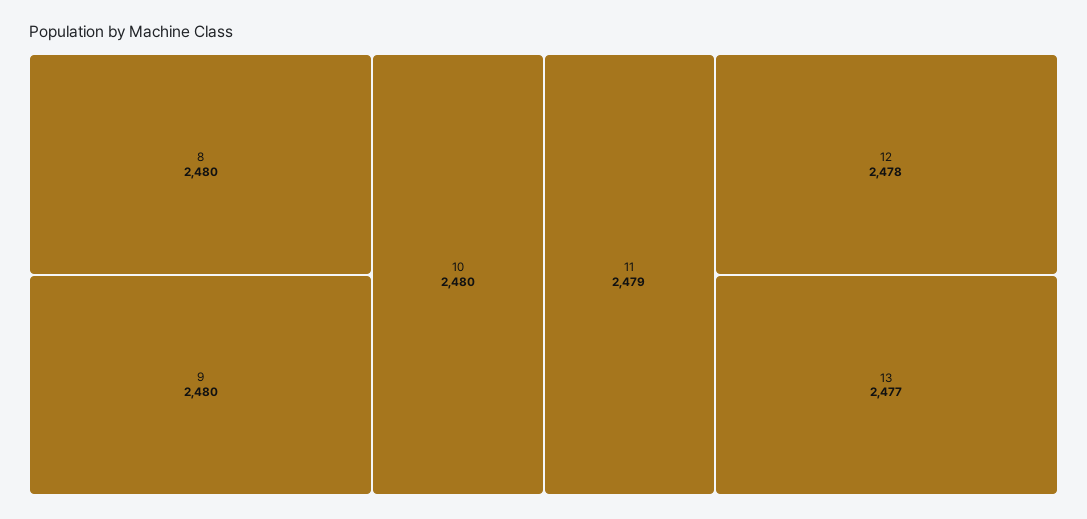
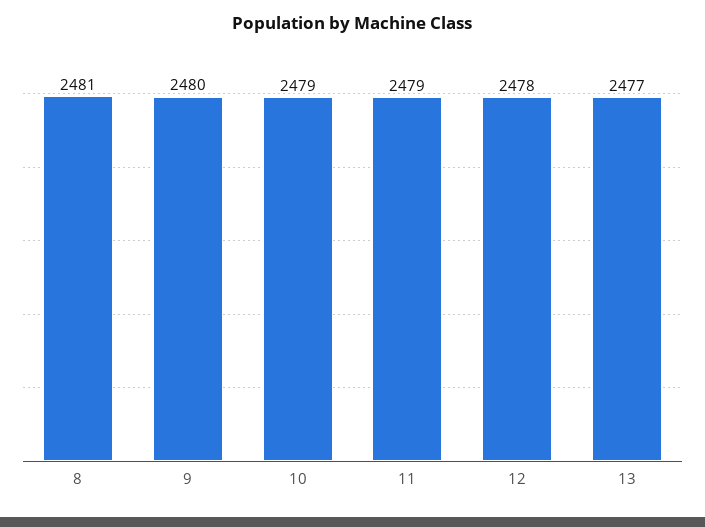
  {
-   "8": 2480,
+   "8": 2481,
    "9": 2480,
-   "10": 2480,
+   "10": 2479,
    "11": 2479,
    "12": 2478,
    "13": 2477
  }

